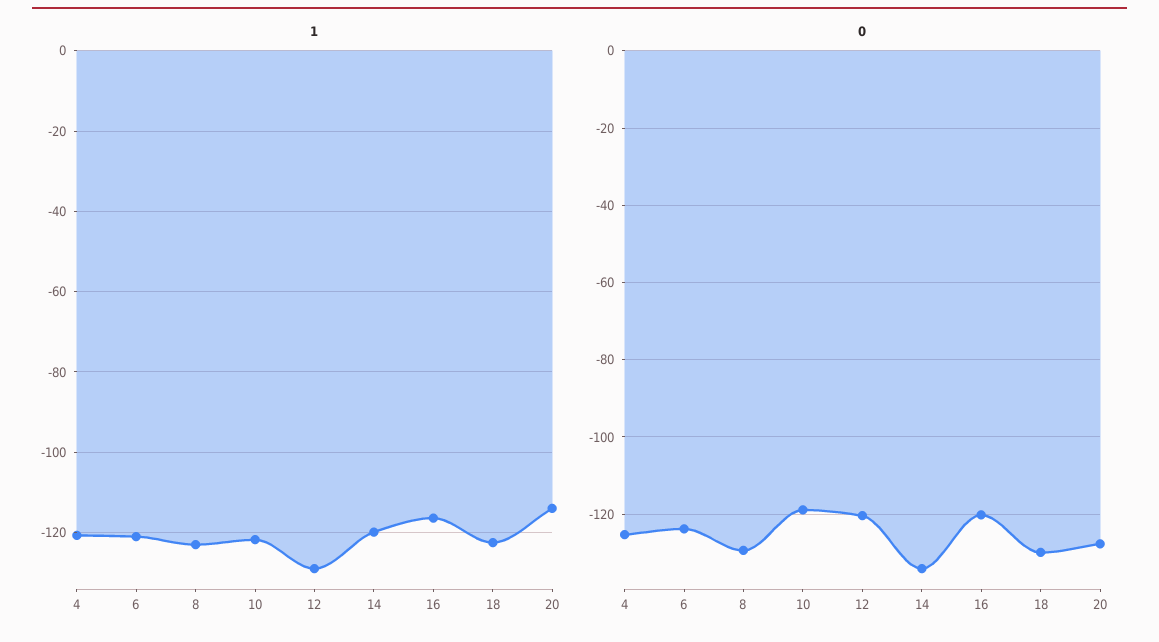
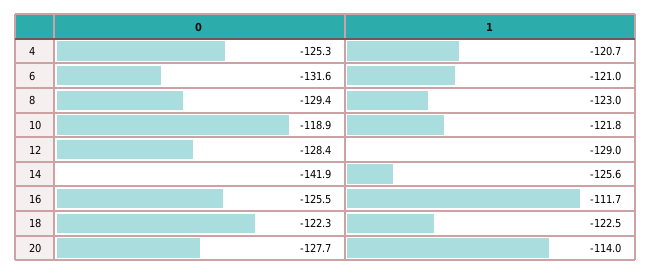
  {
    "1": {
      "4": -120.7,
      "6": -121,
      "8": -123,
      "10": -121.8,
      "12": -129,
-     "14": -120,
+     "14": -125.6,
-     "16": -116,
+     "16": -111.7,
      "18": -122.5,
      "20": -114
    },
    "0": {
      "4": -125.3,
-     "6": -124,
+     "6": -131.6,
      "8": -129.4,
      "10": -118.9,
-     "12": -120,
+     "12": -128.4,
-     "14": -134,
+     "14": -141.9,
-     "16": -120,
+     "16": -125.5,
-     "18": -130,
+     "18": -122.3,
      "20": -127.7
    }
  }

